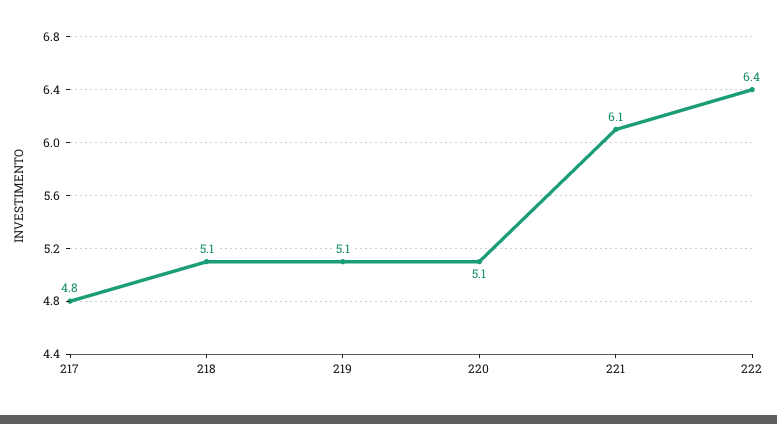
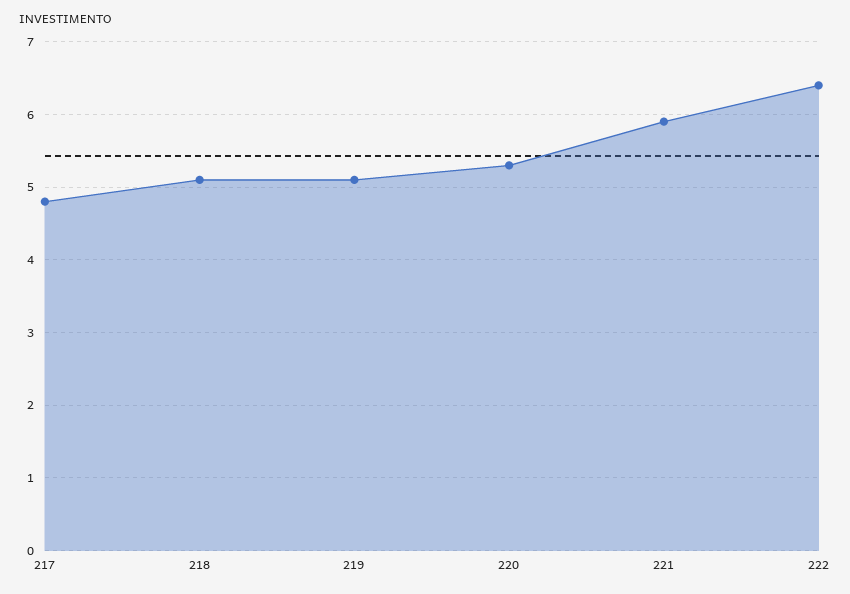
  {
    "217": 4.8,
    "218": 5.1,
    "219": 5.1,
-   "220": 5.1,
+   "220": 5.3,
-   "221": 6.1,
+   "221": 5.9,
    "222": 6.4
  }

